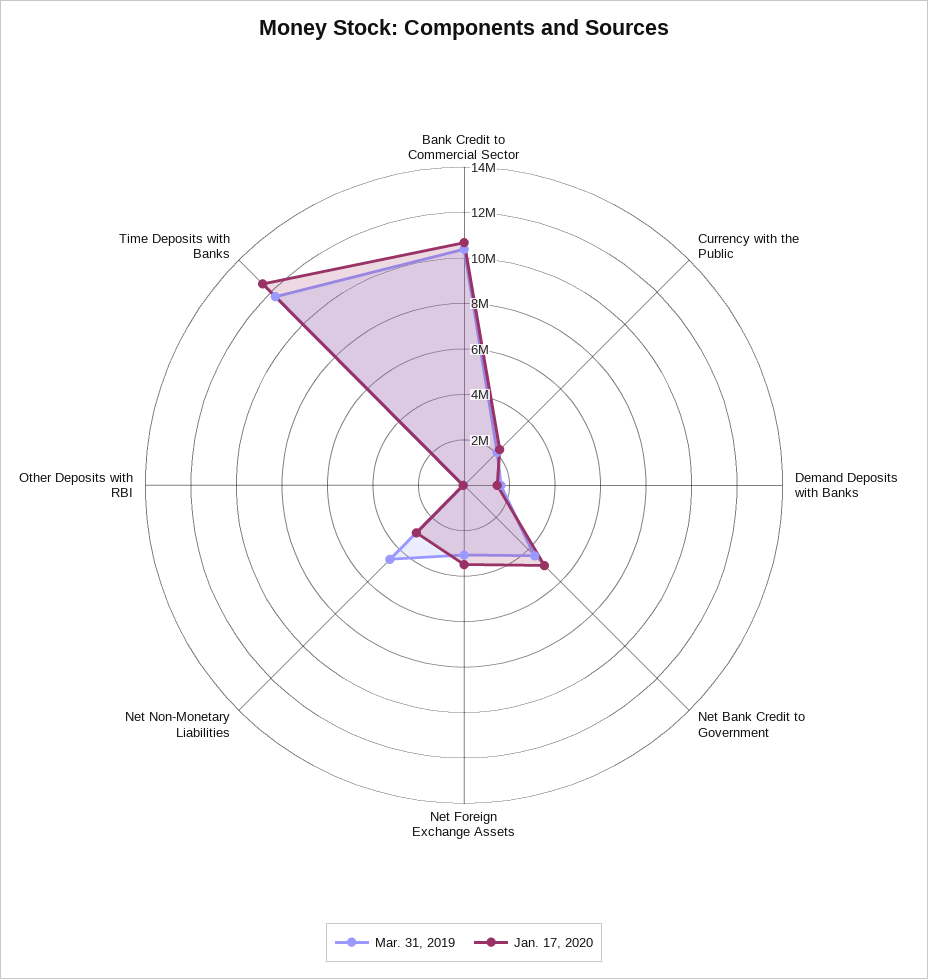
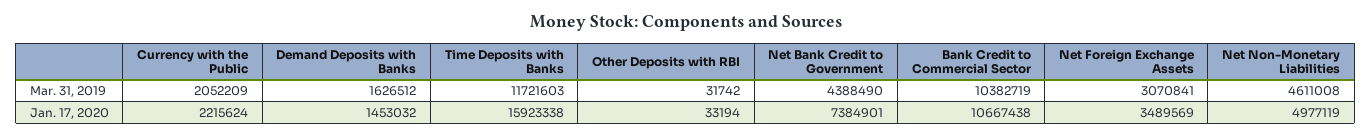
  {
    "Mar. 31, 2019": {
      "Bank Credit to Commercial Sector": 10382719,
      "Currency with the Public": 2052209,
      "Demand Deposits with Banks": 1626512,
      "Net Bank Credit to Government": 4388490,
      "Net Foreign Exchange Assets": 3070841,
      "Net Non-Monetary Liabilities": 4611008,
      "Other Deposits with RBI": 31742,
      "Time Deposits with Banks": 11721603
    },
    "Jan. 17, 2020": {
      "Bank Credit to Commercial Sector": 10667438,
      "Currency with the Public": 2215624,
      "Demand Deposits with Banks": 1453032,
-     "Net Bank Credit to Government": 5000000,
+     "Net Bank Credit to Government": 7384901,
      "Net Foreign Exchange Assets": 3489569,
-     "Net Non-Monetary Liabilities": 3000000,
+     "Net Non-Monetary Liabilities": 4977119,
      "Other Deposits with RBI": 33194,
-     "Time Deposits with Banks": 12500000
+     "Time Deposits with Banks": 15923338
    }
  }

